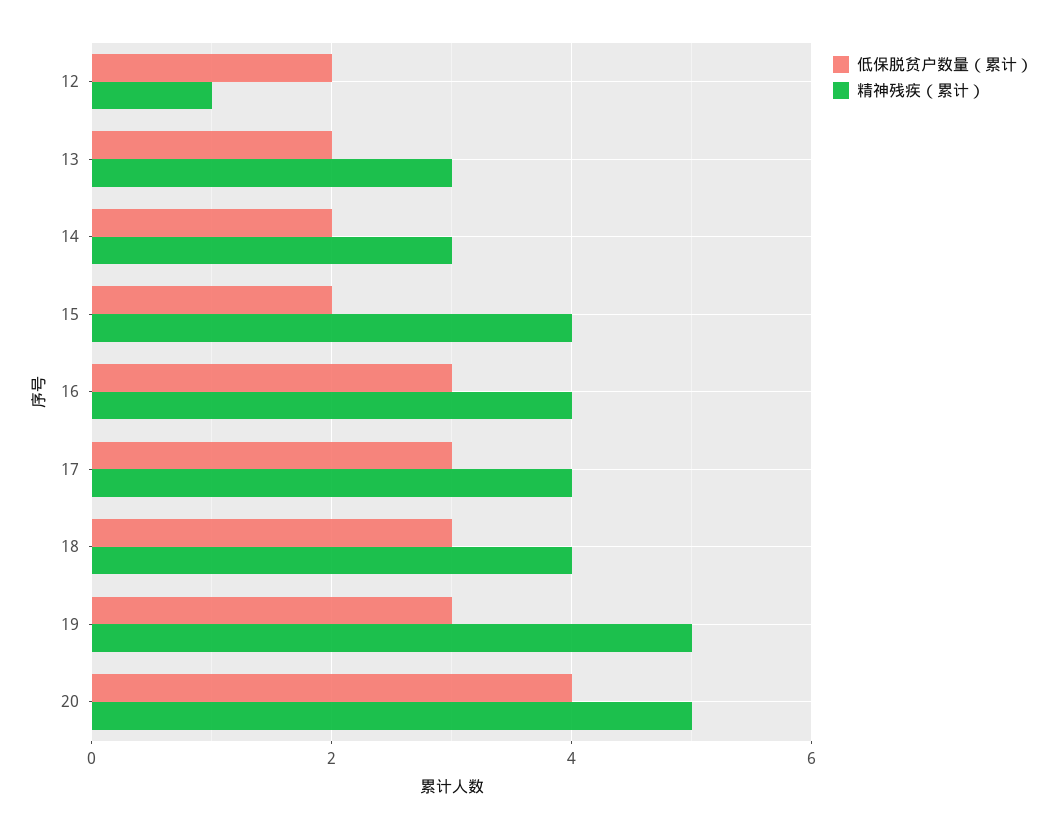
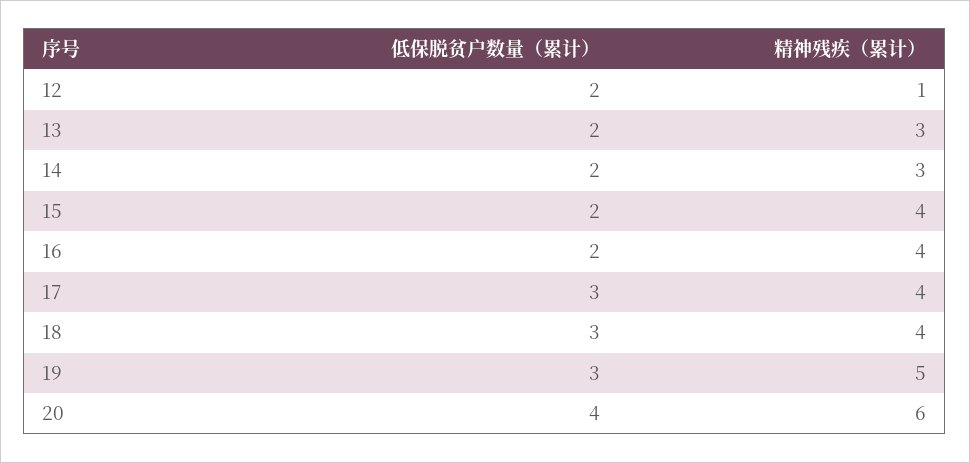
  {
    "低保脱贫户数量（累计）": {
      "12": 2,
      "13": 2,
      "14": 2,
      "15": 2,
-     "16": 3,
+     "16": 2,
      "17": 3,
      "18": 3,
      "19": 3,
      "20": 4
    },
    "精神残疾（累计）": {
      "12": 1,
      "13": 3,
      "14": 3,
      "15": 4,
      "16": 4,
      "17": 4,
      "18": 4,
      "19": 5,
-     "20": 5
+     "20": 6
    }
  }

